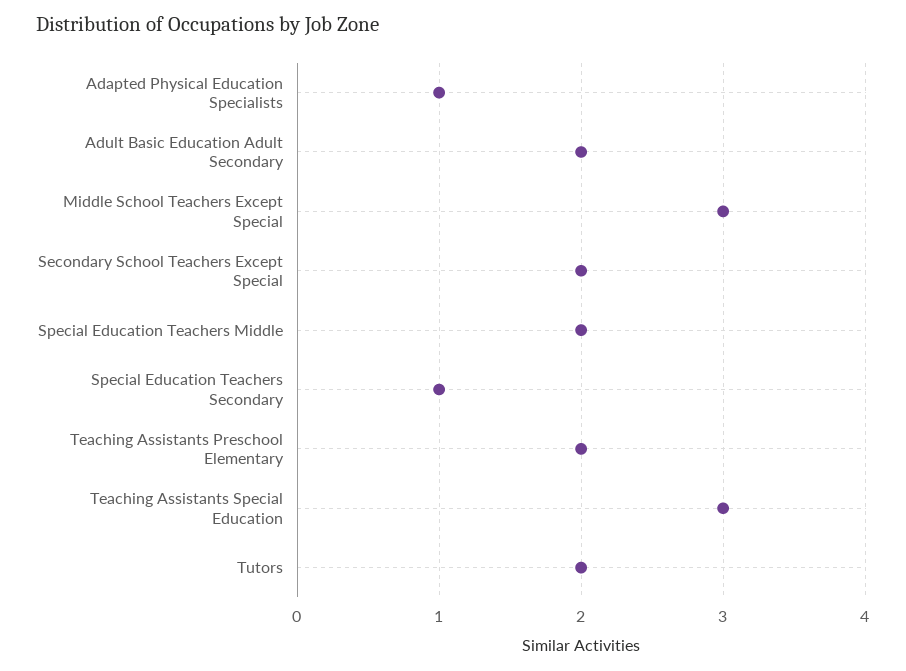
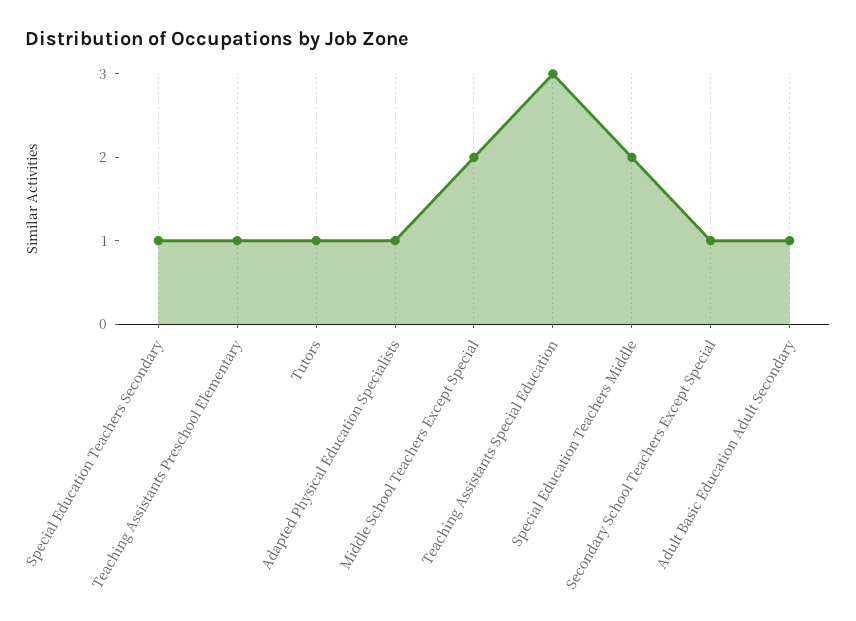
  {
    "Adapted Physical Education Specialists": 1,
-   "Adult Basic Education Adult Secondary": 2,
+   "Adult Basic Education Adult Secondary": 1,
-   "Middle School Teachers Except Special": 3,
+   "Middle School Teachers Except Special": 2,
-   "Secondary School Teachers Except Special": 2,
+   "Secondary School Teachers Except Special": 1,
    "Special Education Teachers Middle": 2,
    "Special Education Teachers Secondary": 1,
-   "Teaching Assistants Preschool Elementary": 2,
+   "Teaching Assistants Preschool Elementary": 1,
    "Teaching Assistants Special Education": 3,
-   "Tutors": 2
+   "Tutors": 1
  }

